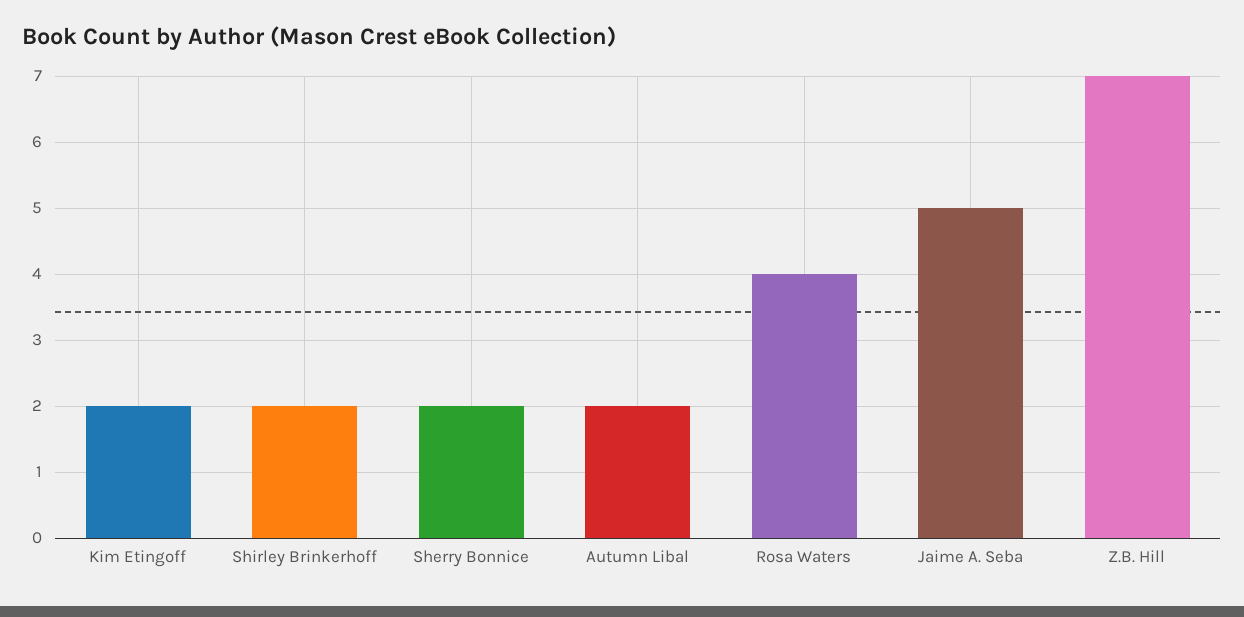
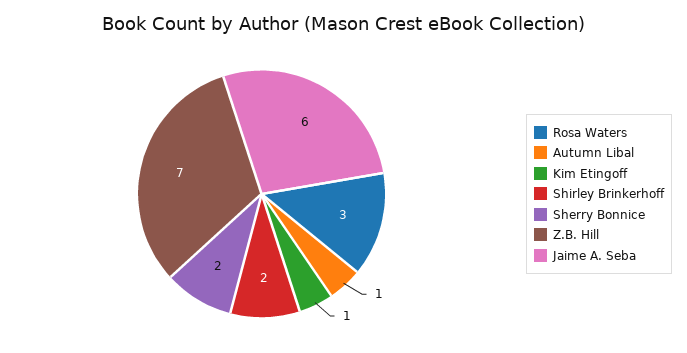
  {
-   "Kim Etingoff": 2,
+   "Kim Etingoff": 1,
    "Shirley Brinkerhoff": 2,
    "Sherry Bonnice": 2,
-   "Autumn Libal": 2,
+   "Autumn Libal": 1,
-   "Rosa Waters": 4,
+   "Rosa Waters": 3,
-   "Jaime A. Seba": 5,
+   "Jaime A. Seba": 6,
    "Z.B. Hill": 7
  }

